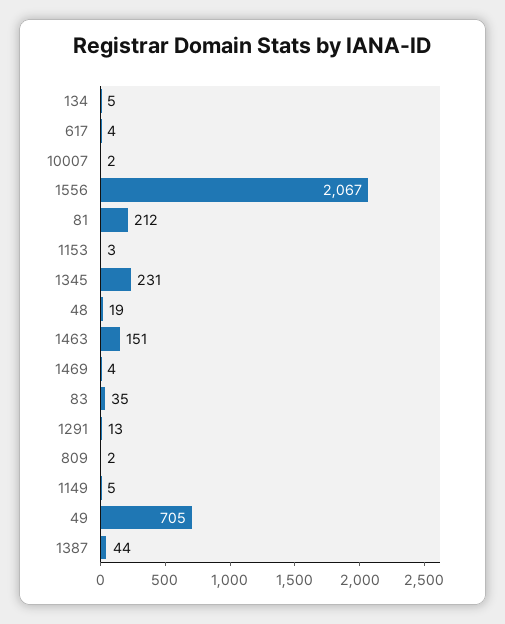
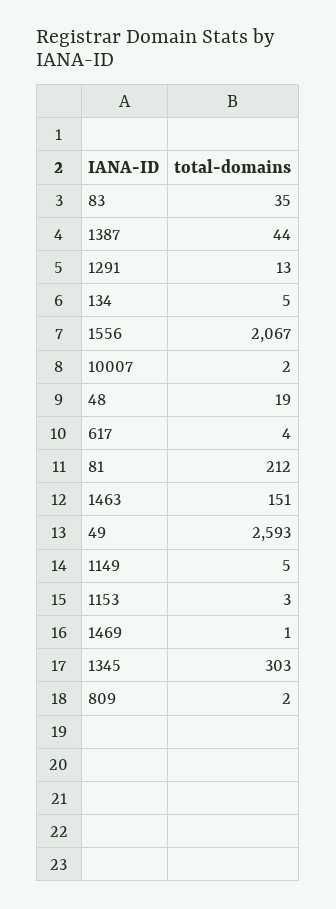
  {
    "134": 5,
    "617": 4,
    "10007": 2,
    "1556": 2067,
    "81": 212,
    "1153": 3,
-   "1345": 231,
+   "1345": 303,
    "48": 19,
    "1463": 151,
-   "1469": 4,
+   "1469": 1,
    "83": 35,
    "1291": 13,
    "809": 2,
    "1149": 5,
-   "49": 705,
+   "49": 2593,
    "1387": 44
  }

